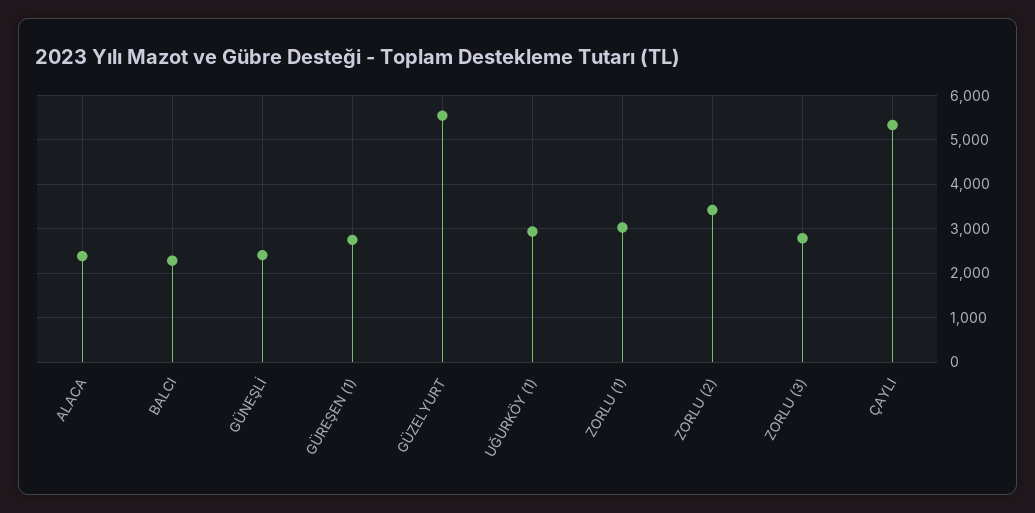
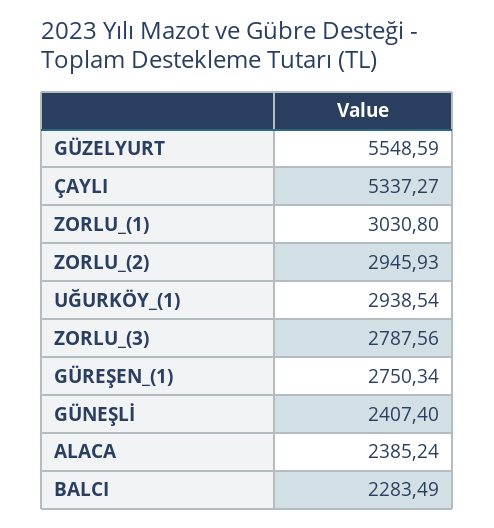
  {
    "ALACA": 2385.24,
    "BALCI": 2283.49,
    "GÜNEŞLİ": 2407.4,
    "GÜREŞEN (1)": 2750.34,
    "GÜZELYURT": 5548.59,
    "UĞURKÖY (1)": 2938.54,
    "ZORLU (1)": 3030.8,
-   "ZORLU (2)": 3400,
+   "ZORLU (2)": 2945.93,
    "ZORLU (3)": 2787.56,
    "ÇAYLI": 5337.27
  }

